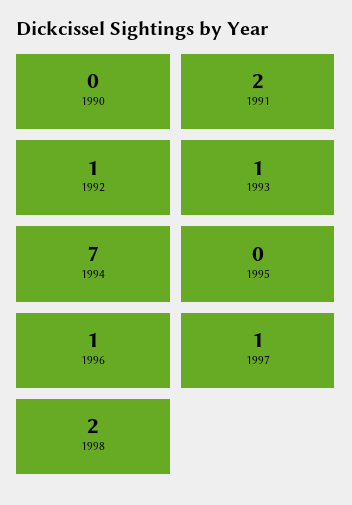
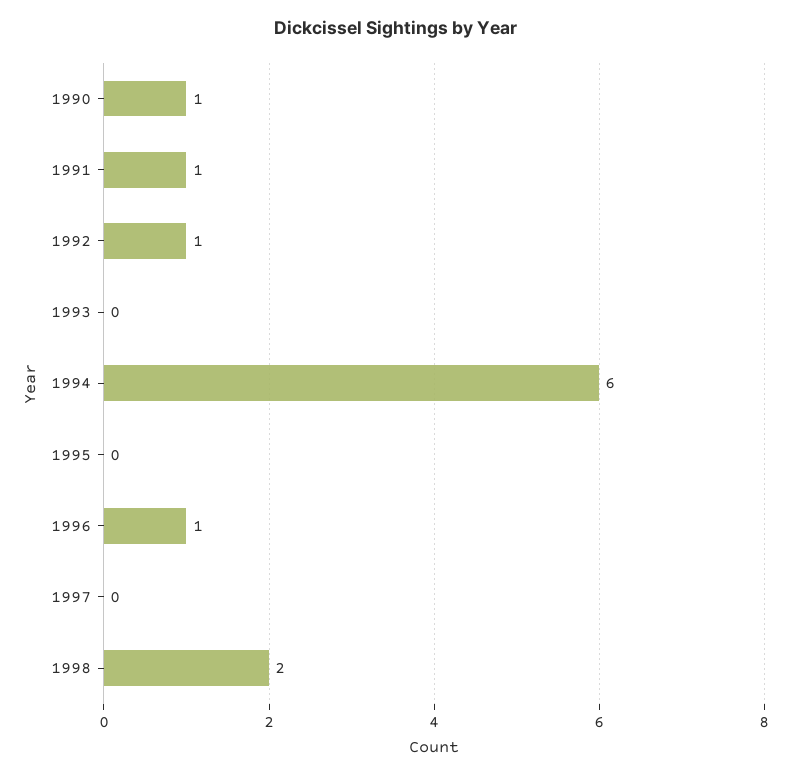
  {
-   "1990": 0,
+   "1990": 1,
-   "1991": 2,
+   "1991": 1,
    "1992": 1,
-   "1993": 1,
+   "1993": 0,
-   "1994": 7,
+   "1994": 6,
    "1995": 0,
    "1996": 1,
-   "1997": 1,
+   "1997": 0,
    "1998": 2
  }

